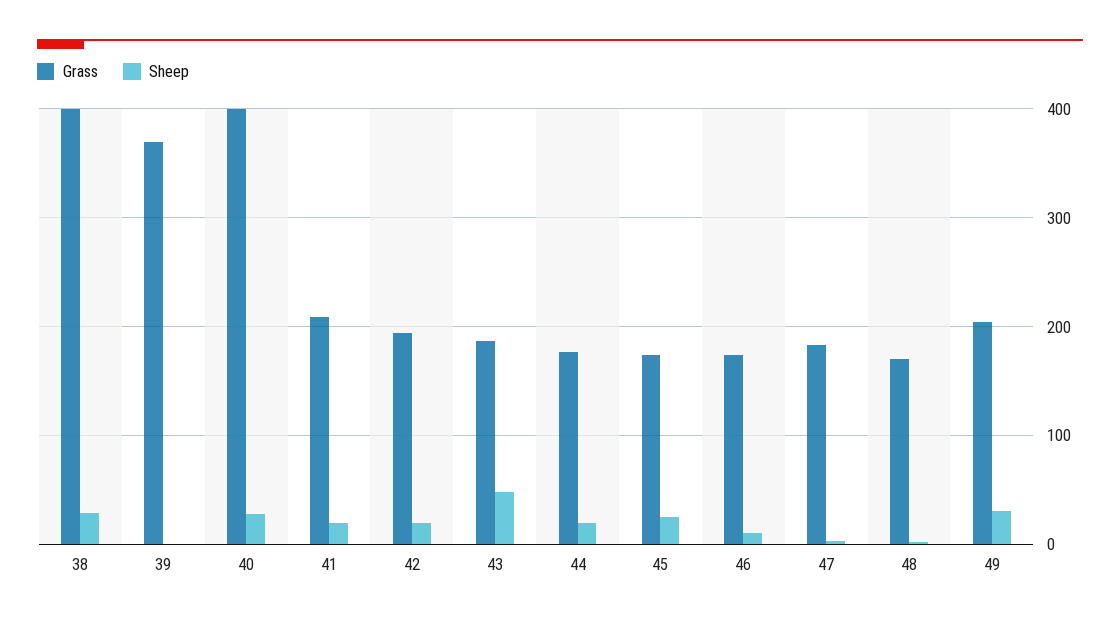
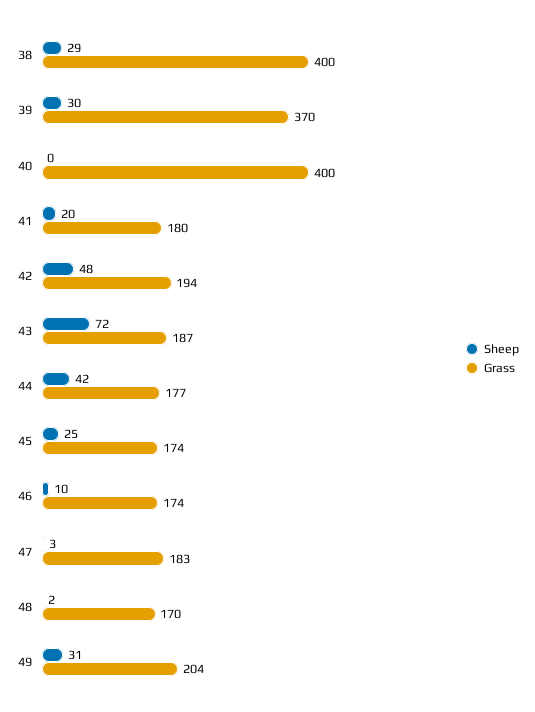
  {
    "Grass": {
      "38": 400,
      "39": 370,
      "40": 400,
-     "41": 210,
+     "41": 180,
      "42": 194,
      "43": 187,
      "44": 177,
      "45": 174,
      "46": 174,
      "47": 183,
      "48": 170,
      "49": 204
    },
    "Sheep": {
      "38": 29,
-     "39": 0,
+     "39": 30,
-     "40": 30,
+     "40": 0,
      "41": 20,
-     "42": 20,
+     "42": 48,
-     "43": 50,
+     "43": 72,
-     "44": 20,
+     "44": 42,
      "45": 25,
      "46": 10,
      "47": 3,
      "48": 2,
      "49": 31
    }
  }

